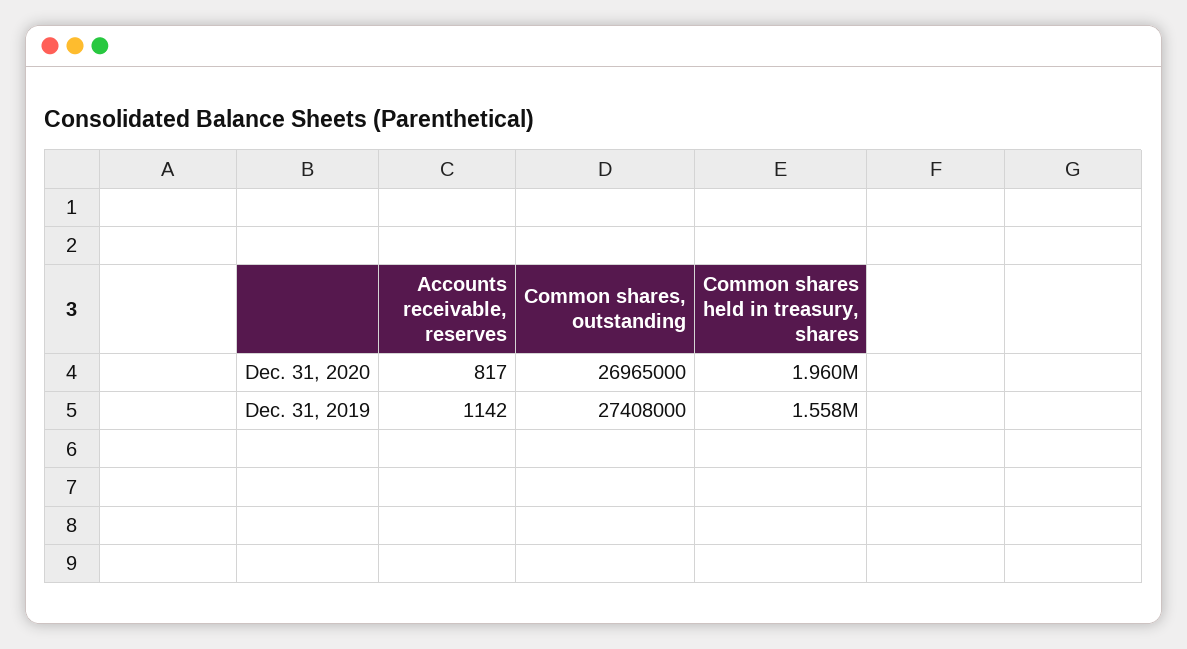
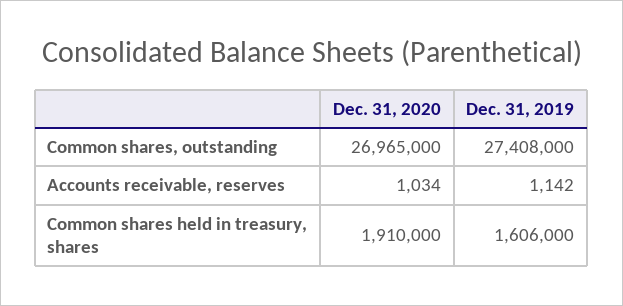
  {
    "Accounts receivable, reserves": {
-     "Dec. 31, 2020": 817,
+     "Dec. 31, 2020": 1034,
      "Dec. 31, 2019": 1142
    },
    "Common shares, outstanding": {
      "Dec. 31, 2020": 26965000,
      "Dec. 31, 2019": 27408000
    },
    "Common shares held in treasury, shares": {
-     "Dec. 31, 2020": 1960000,
+     "Dec. 31, 2020": 1910000,
-     "Dec. 31, 2019": 1558000
+     "Dec. 31, 2019": 1606000
    }
  }

